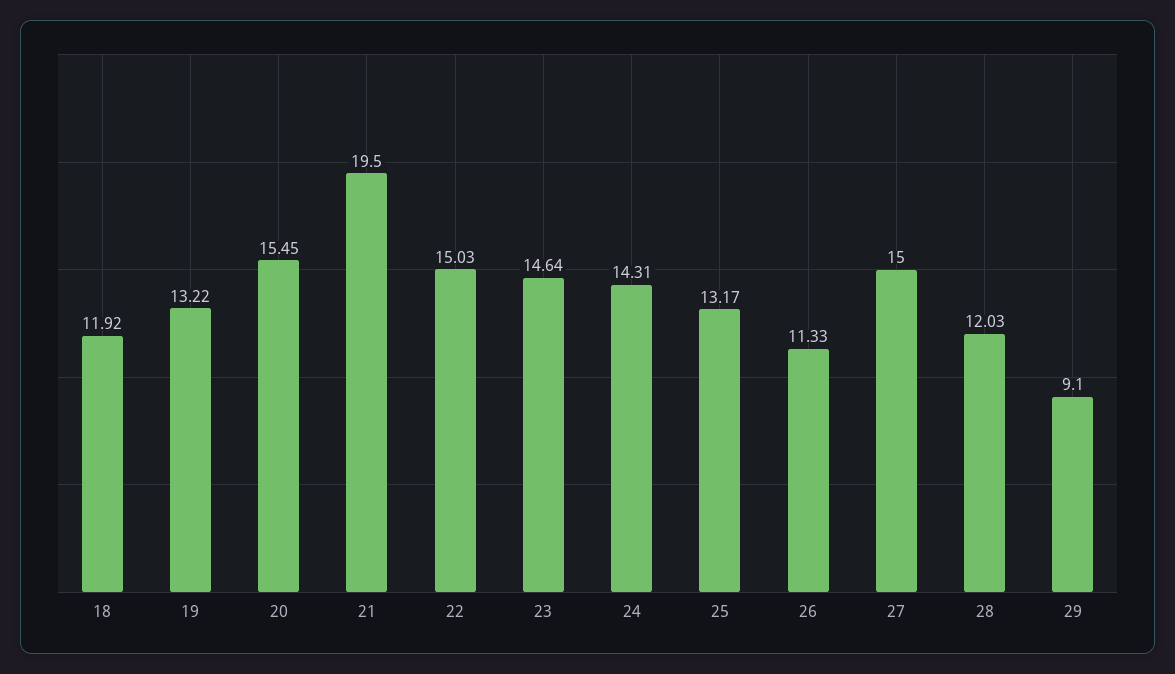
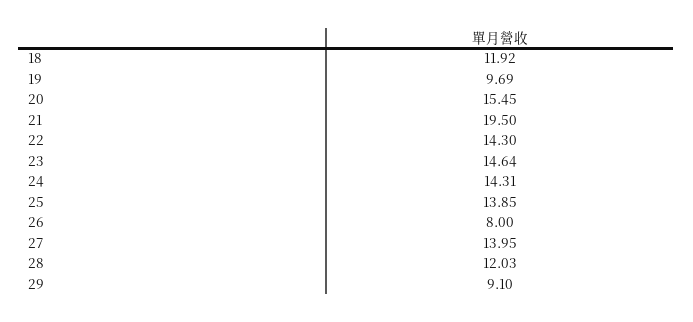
  {
    "18": 11.92,
-   "19": 13.22,
+   "19": 9.69,
    "20": 15.45,
    "21": 19.5,
-   "22": 15.03,
+   "22": 14.3,
    "23": 14.64,
    "24": 14.31,
-   "25": 13.17,
+   "25": 13.85,
-   "26": 11.33,
+   "26": 8,
-   "27": 15,
+   "27": 13.95,
    "28": 12.03,
    "29": 9.1
  }

